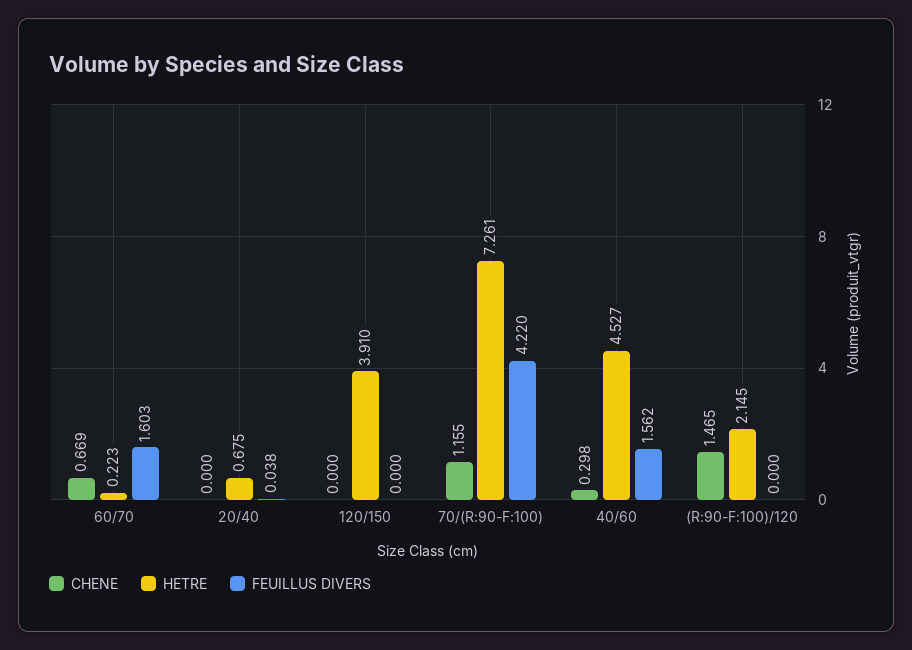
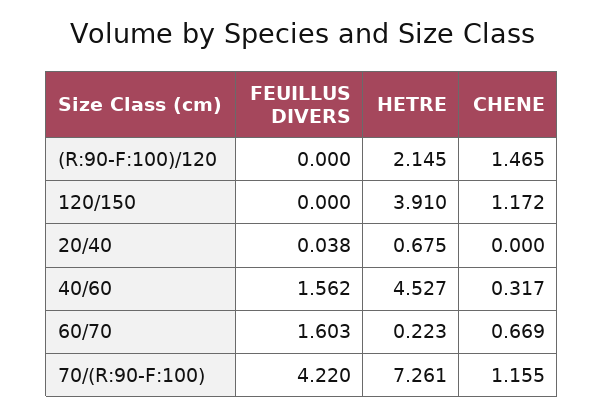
  {
    "CHENE": {
      "60/70": 0.669,
      "20/40": 0,
-     "120/150": 0,
+     "120/150": 1.172,
      "70/(R:90-F:100)": 1.155,
-     "40/60": 0.298,
+     "40/60": 0.317,
      "(R:90-F:100)/120": 1.465
    },
    "HETRE": {
      "60/70": 0.223,
      "20/40": 0.675,
      "120/150": 3.91,
      "70/(R:90-F:100)": 7.261,
      "40/60": 4.527,
      "(R:90-F:100)/120": 2.145
    },
    "FEUILLUS DIVERS": {
      "60/70": 1.603,
      "20/40": 0.038,
      "120/150": 0,
      "70/(R:90-F:100)": 4.22,
      "40/60": 1.562,
      "(R:90-F:100)/120": 0
    }
  }

